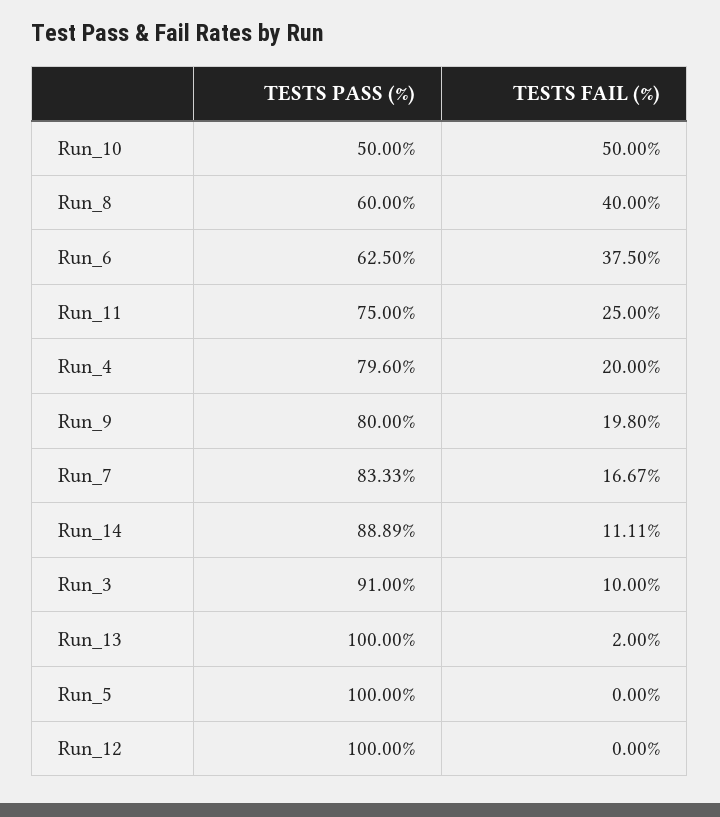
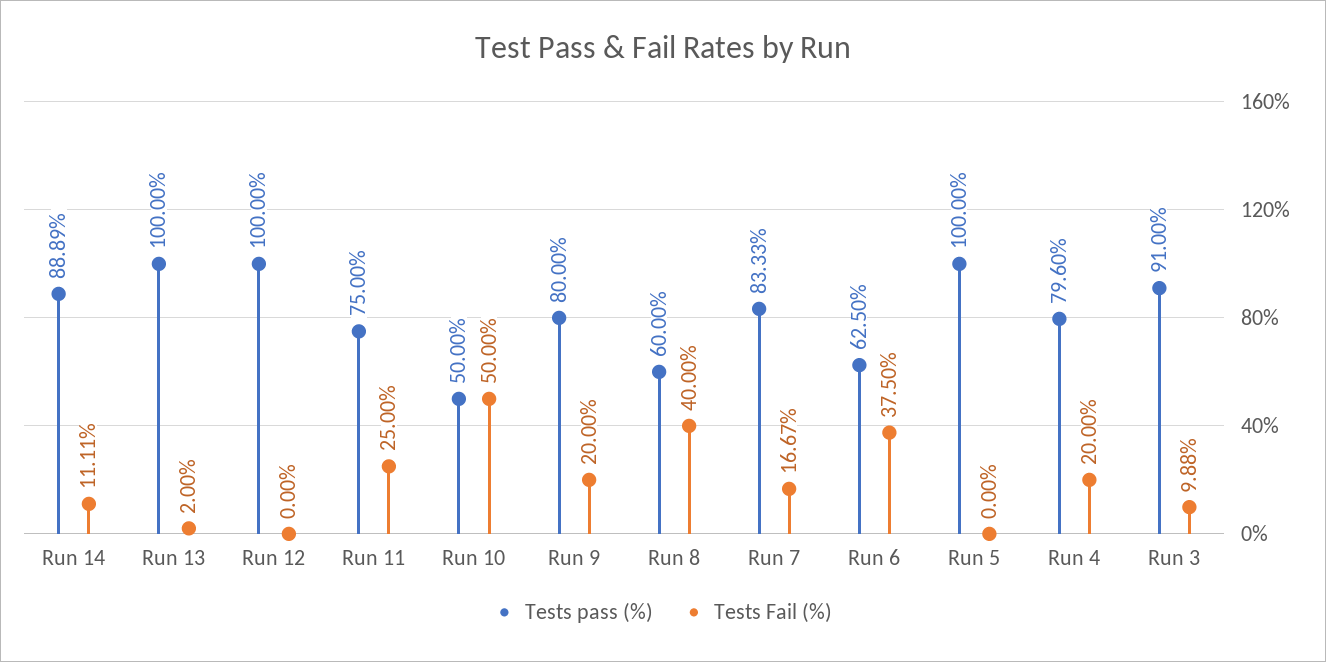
  {
    "TESTS PASS (%)": {
      "Run_10": 50,
      "Run_8": 60,
      "Run_6": 62.5,
      "Run_11": 75,
      "Run_4": 79.6,
      "Run_9": 80,
      "Run_7": 83.33,
      "Run_14": 88.89,
      "Run_3": 91,
      "Run_13": 100,
      "Run_5": 100,
      "Run_12": 100
    },
    "TESTS FAIL (%)": {
      "Run_10": 50,
      "Run_8": 40,
      "Run_6": 37.5,
      "Run_11": 25,
      "Run_4": 20,
-     "Run_9": 19.8,
+     "Run_9": 20,
      "Run_7": 16.67,
      "Run_14": 11.11,
-     "Run_3": 10,
+     "Run_3": 9.88,
      "Run_13": 2,
      "Run_5": 0,
      "Run_12": 0
    }
  }

